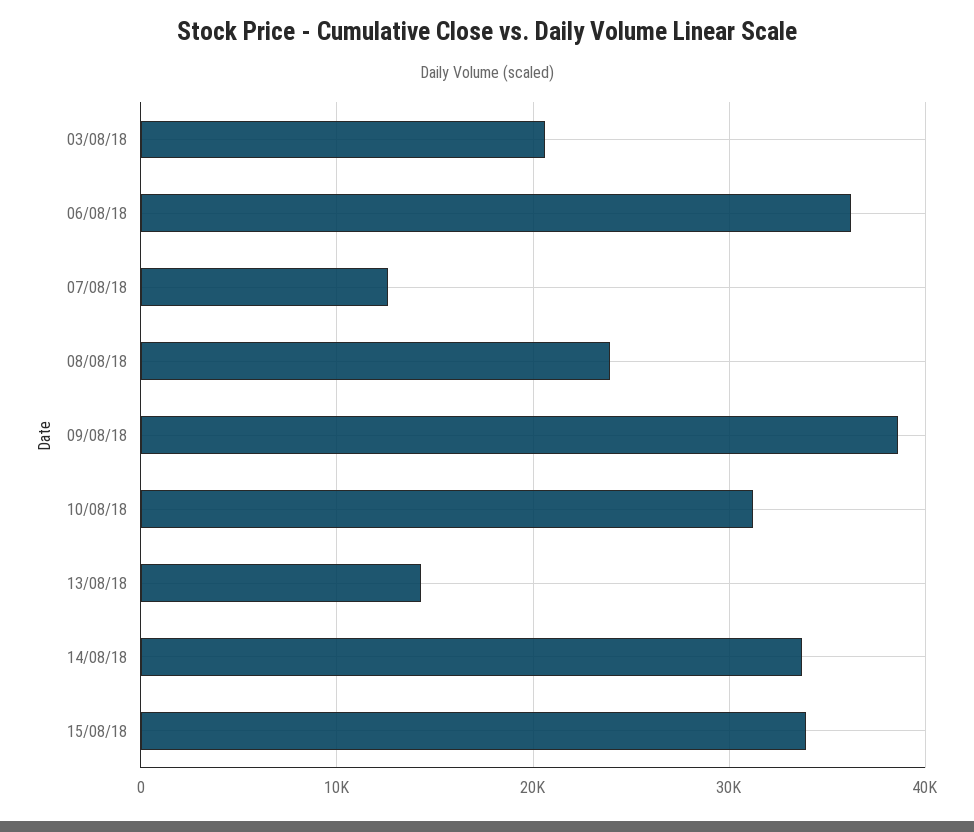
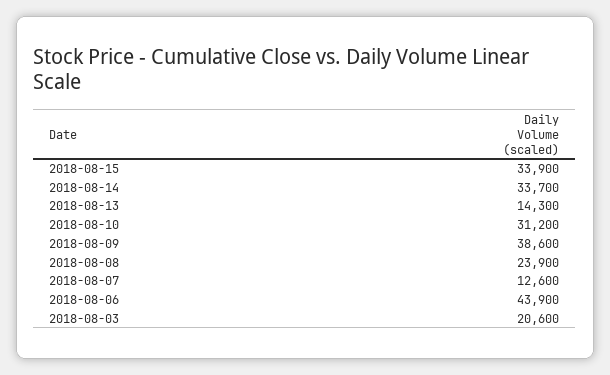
  {
    "03/08/18": 20600,
-   "06/08/18": 36000,
+   "06/08/18": 43900,
    "07/08/18": 12600,
    "08/08/18": 23900,
    "09/08/18": 38600,
    "10/08/18": 31200,
    "13/08/18": 14300,
    "14/08/18": 33700,
    "15/08/18": 33900
  }

